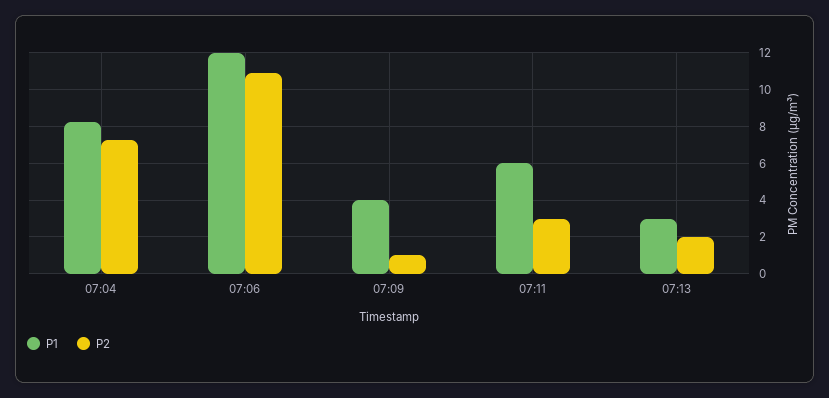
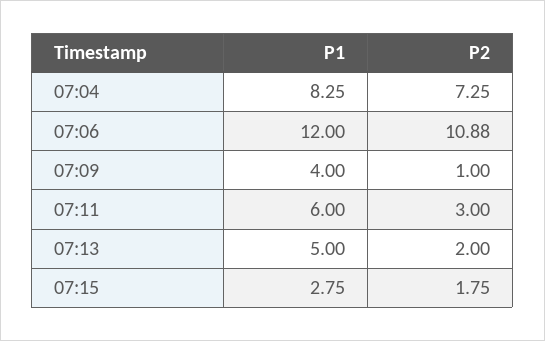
  {
    "P1": {
      "07:04": 8.25,
      "07:06": 12,
      "07:09": 4,
      "07:11": 6,
-     "07:13": 3
+     "07:13": 5,
+     "07:15": 2.75
    },
    "P2": {
      "07:04": 7.25,
      "07:06": 10.88,
      "07:09": 1,
      "07:11": 3,
-     "07:13": 2
+     "07:13": 2,
+     "07:15": 1.75
    }
  }

